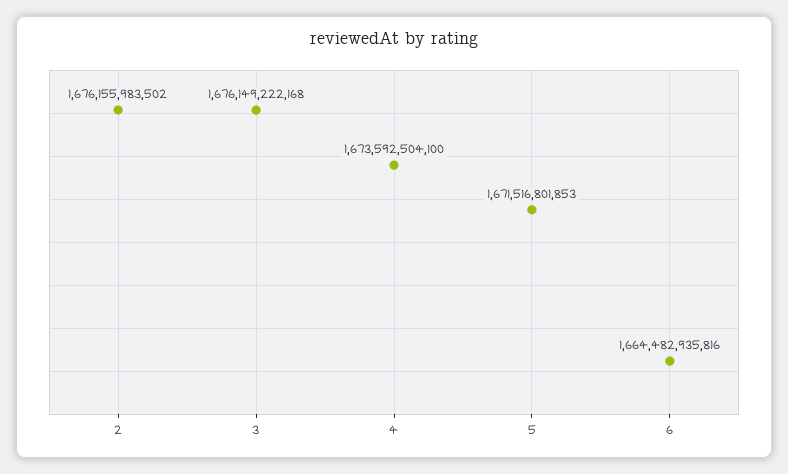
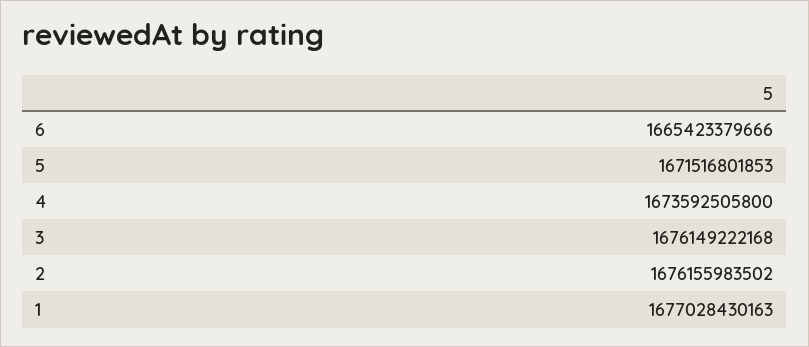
  {
    "2": 1676155983502,
    "3": 1676149222168,
-   "4": 1673592504100,
+   "4": 1673592505800,
    "5": 1671516801853,
-   "6": 1664482935816
+   "6": 1665423379666,
+   "1": 1677028430163
  }

